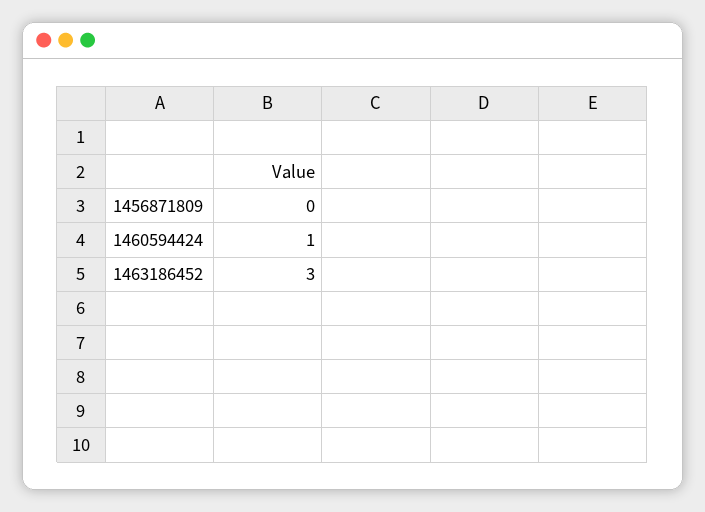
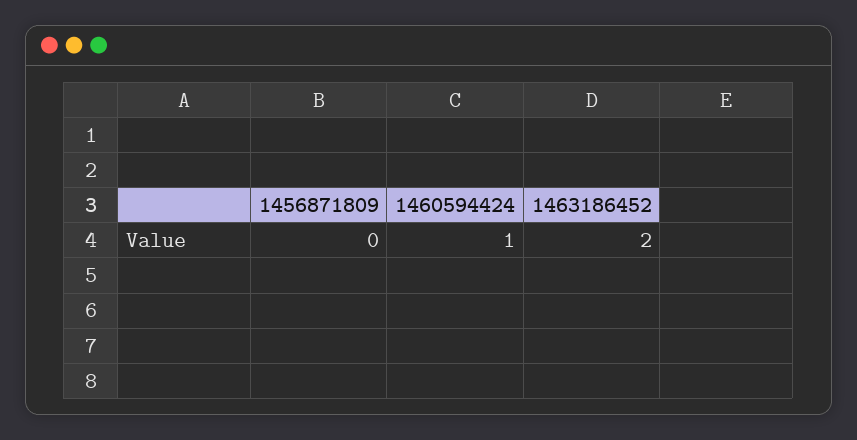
  {
    "1456871809": 0,
    "1460594424": 1,
-   "1463186452": 3
+   "1463186452": 2
  }

